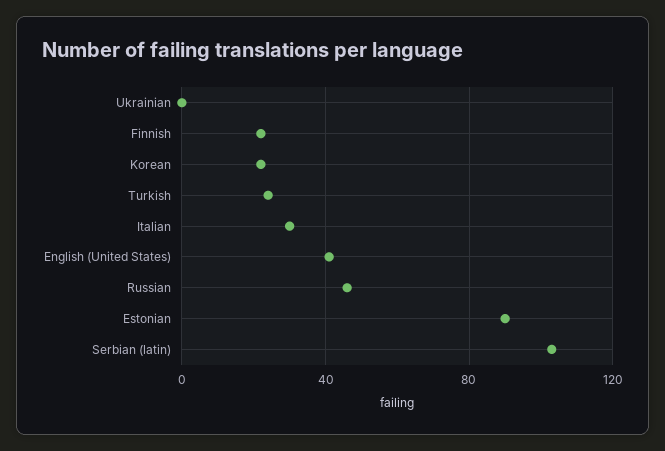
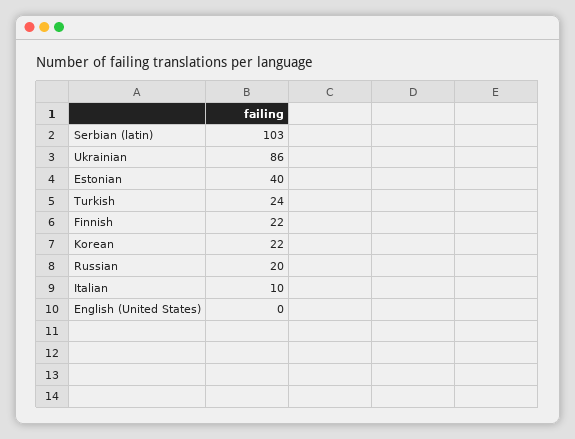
  {
-   "Ukrainian": 0,
+   "Ukrainian": 86,
    "Finnish": 22,
    "Korean": 22,
    "Turkish": 24,
-   "Italian": 30,
+   "Italian": 10,
-   "English (United States)": 40,
+   "English (United States)": 0,
-   "Russian": 45,
+   "Russian": 20,
-   "Estonian": 90,
+   "Estonian": 40,
    "Serbian (latin)": 103
  }

